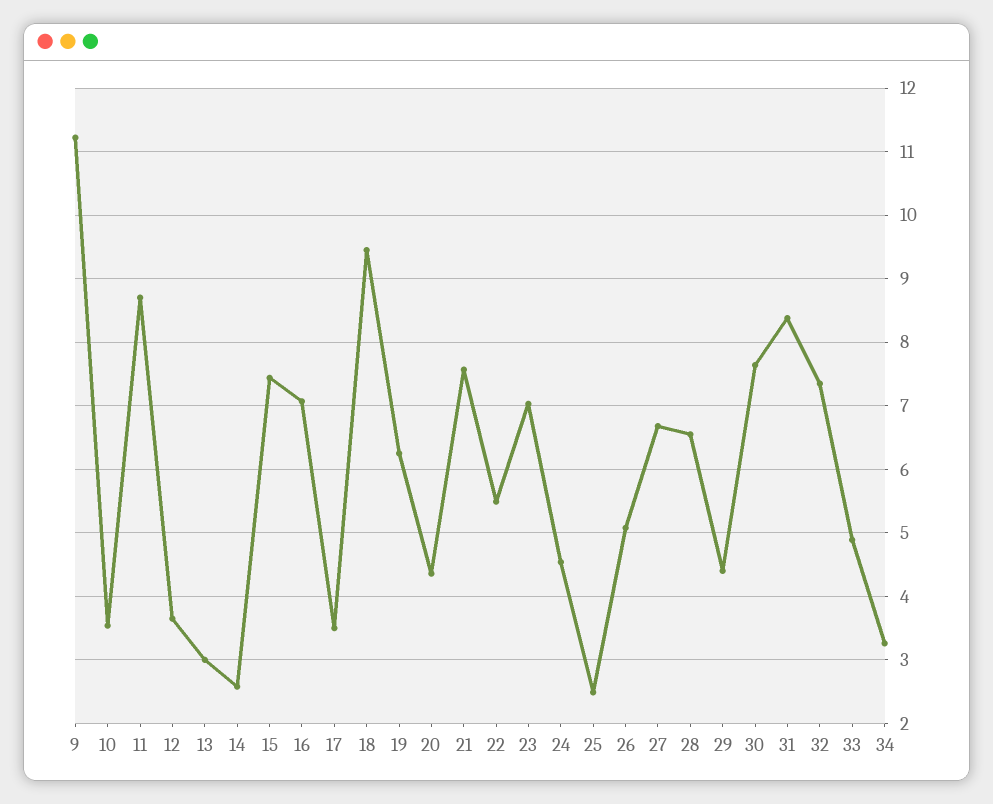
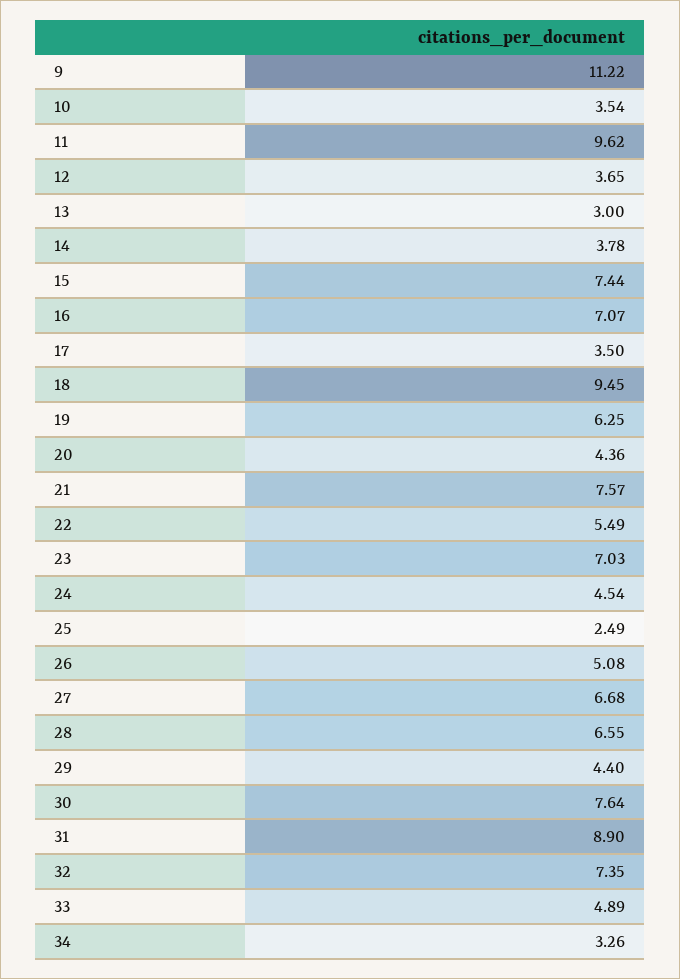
  {
    "9": 11.22,
    "10": 3.54,
-   "11": 8.7,
+   "11": 9.62,
    "12": 3.65,
    "13": 3,
-   "14": 2.6,
+   "14": 3.78,
    "15": 7.44,
    "16": 7.07,
    "17": 3.5,
    "18": 9.45,
    "19": 6.25,
    "20": 4.36,
    "21": 7.57,
    "22": 5.49,
    "23": 7.03,
    "24": 4.54,
    "25": 2.49,
    "26": 5.08,
    "27": 6.68,
    "28": 6.55,
    "29": 4.4,
    "30": 7.64,
-   "31": 8.4,
+   "31": 8.9,
    "32": 7.35,
    "33": 4.89,
    "34": 3.26
  }

